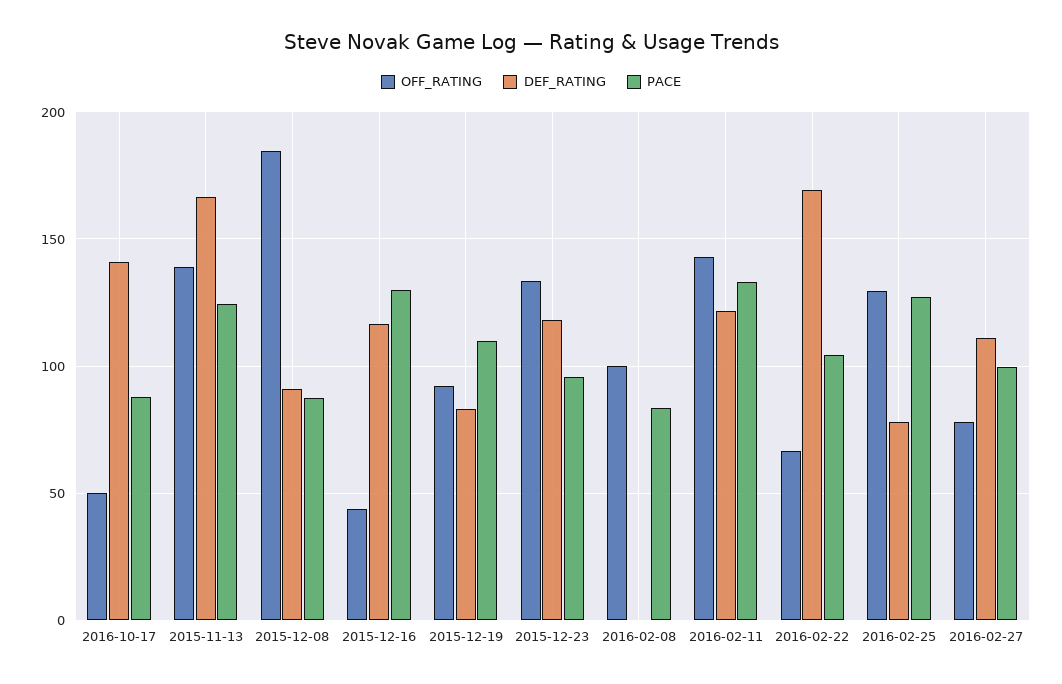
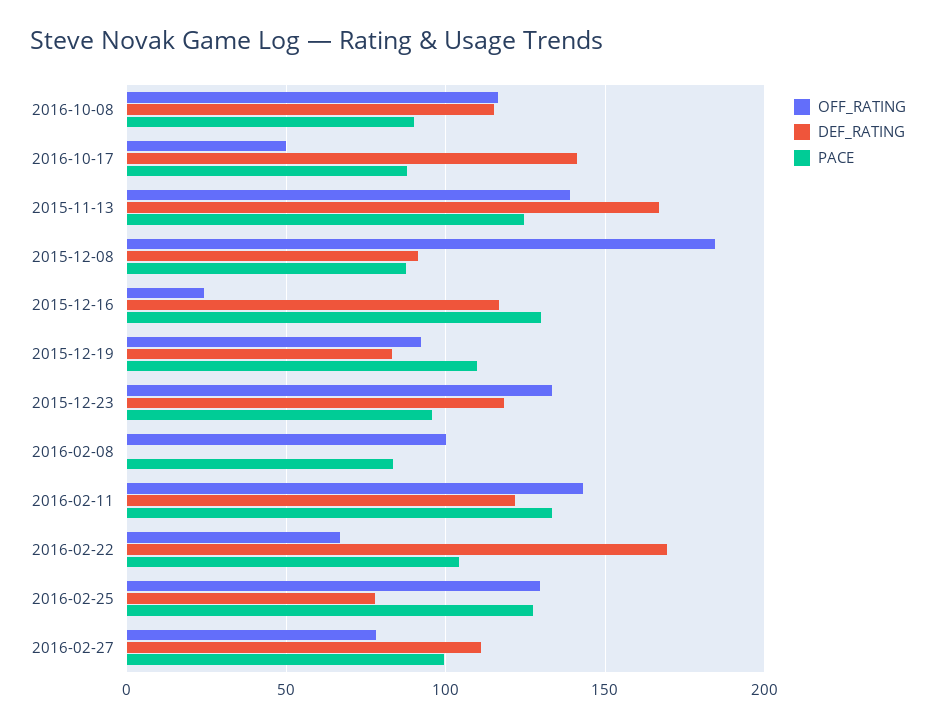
  {
    "OFF_RATING": {
      "2016-10-17": 50,
      "2015-11-13": 140,
      "2015-12-08": 185,
-     "2015-12-16": 45,
+     "2015-12-16": 25,
      "2015-12-19": 90,
      "2015-12-23": 135,
      "2016-02-08": 100,
      "2016-02-11": 145,
      "2016-02-22": 65,
      "2016-02-25": 130,
-     "2016-02-27": 80
+     "2016-02-27": 80,
+     "2016-10-08": 115
    },
    "DEF_RATING": {
      "2016-10-17": 140,
      "2015-11-13": 165,
      "2015-12-08": 90,
      "2015-12-16": 115,
      "2015-12-19": 85,
      "2015-12-23": 120,
      "2016-02-08": 0,
      "2016-02-11": 120,
      "2016-02-22": 170,
      "2016-02-25": 80,
-     "2016-02-27": 110
+     "2016-02-27": 110,
+     "2016-10-08": 115
    },
    "PACE": {
      "2016-10-17": 90,
      "2015-11-13": 125,
      "2015-12-08": 85,
      "2015-12-16": 130,
      "2015-12-19": 110,
      "2015-12-23": 95,
      "2016-02-08": 85,
      "2016-02-11": 135,
      "2016-02-22": 105,
      "2016-02-25": 125,
-     "2016-02-27": 100
+     "2016-02-27": 100,
+     "2016-10-08": 90
    }
  }

